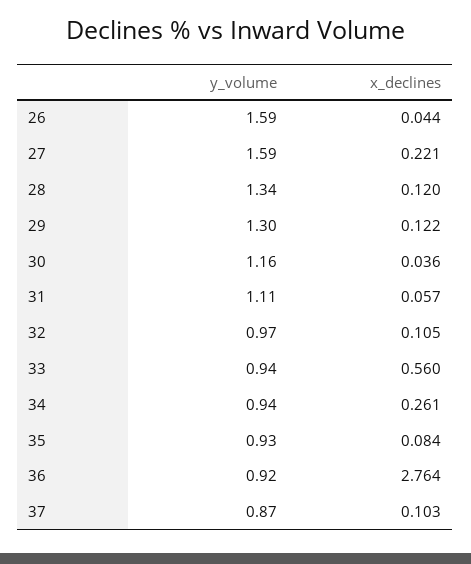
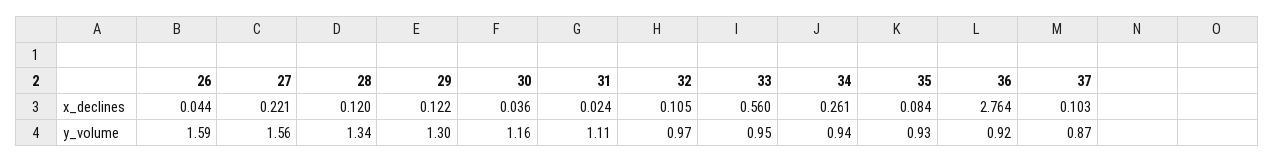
  {
    "y_volume": {
      "26": 1.59,
-     "27": 1.59,
+     "27": 1.56,
      "28": 1.34,
      "29": 1.3,
      "30": 1.16,
      "31": 1.11,
      "32": 0.97,
-     "33": 0.94,
+     "33": 0.95,
      "34": 0.94,
      "35": 0.93,
      "36": 0.92,
      "37": 0.87
    },
    "x_declines": {
      "26": 0.044,
      "27": 0.221,
      "28": 0.12,
      "29": 0.122,
      "30": 0.036,
-     "31": 0.057,
+     "31": 0.024,
      "32": 0.105,
      "33": 0.56,
      "34": 0.261,
      "35": 0.084,
      "36": 2.764,
      "37": 0.103
    }
  }

